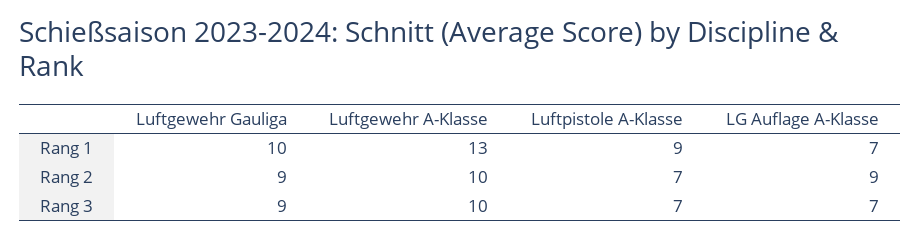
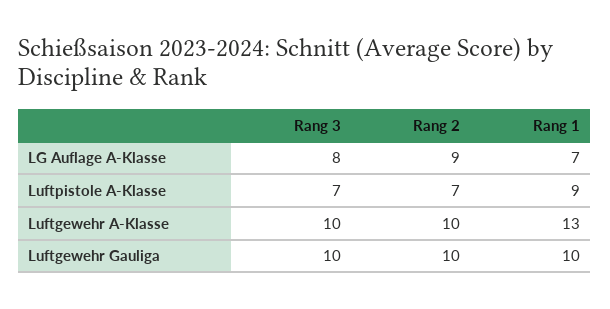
  {
    "Luftgewehr Gauliga": {
      "Rang 1": 10,
-     "Rang 2": 9,
+     "Rang 2": 10,
-     "Rang 3": 9
+     "Rang 3": 10
    },
    "Luftgewehr A-Klasse": {
      "Rang 1": 13,
      "Rang 2": 10,
      "Rang 3": 10
    },
    "Luftpistole A-Klasse": {
      "Rang 1": 9,
      "Rang 2": 7,
      "Rang 3": 7
    },
    "LG Auflage A-Klasse": {
      "Rang 1": 7,
      "Rang 2": 9,
-     "Rang 3": 7
+     "Rang 3": 8
    }
  }

